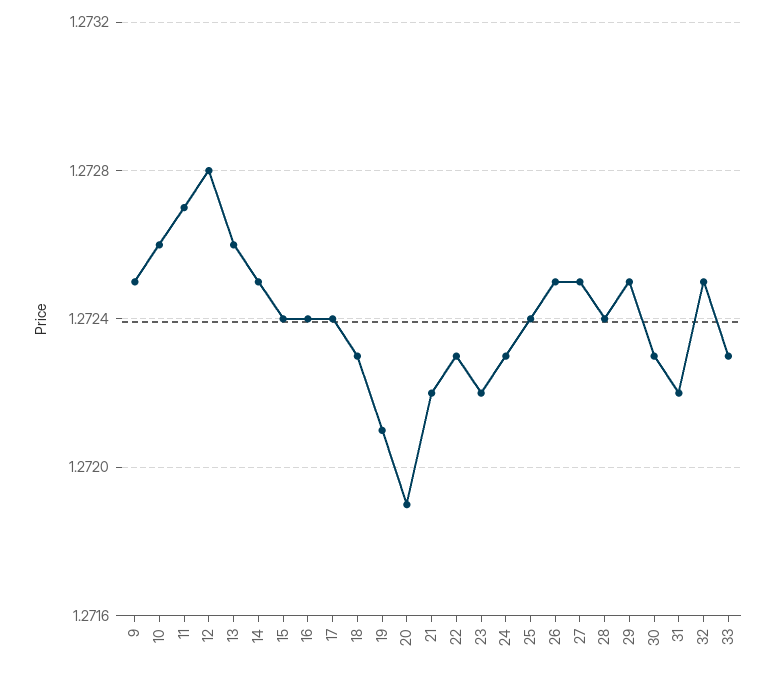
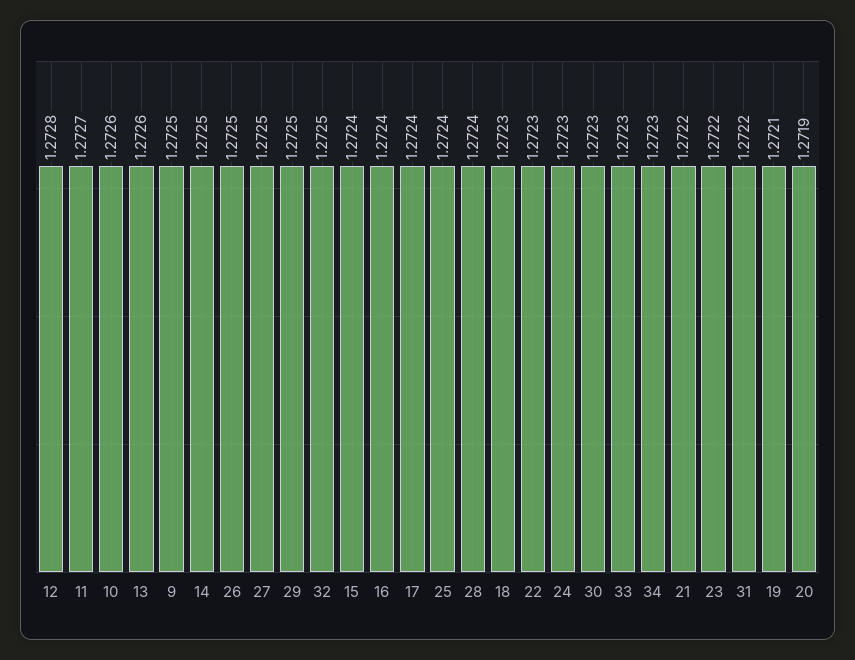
  {
    "9": 1.2725,
    "10": 1.2726,
    "11": 1.2727,
    "12": 1.2728,
    "13": 1.2726,
    "14": 1.2725,
    "15": 1.2724,
    "16": 1.2724,
    "17": 1.2724,
    "18": 1.2723,
    "19": 1.2721,
    "20": 1.2719,
    "21": 1.2722,
    "22": 1.2723,
    "23": 1.2722,
    "24": 1.2723,
    "25": 1.2724,
    "26": 1.2725,
    "27": 1.2725,
    "28": 1.2724,
    "29": 1.2725,
    "30": 1.2723,
    "31": 1.2722,
    "32": 1.2725,
-   "33": 1.2723
+   "33": 1.2723,
+   "34": 1.2723
  }

